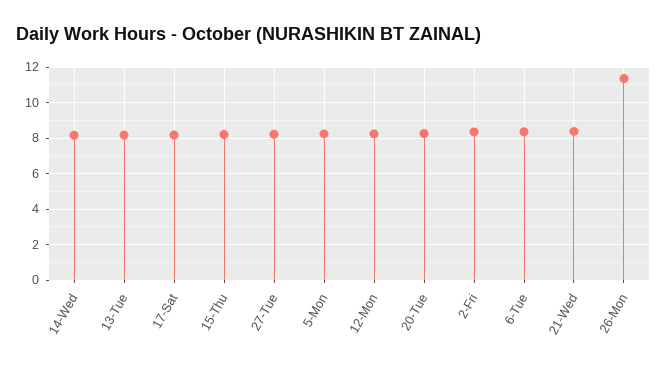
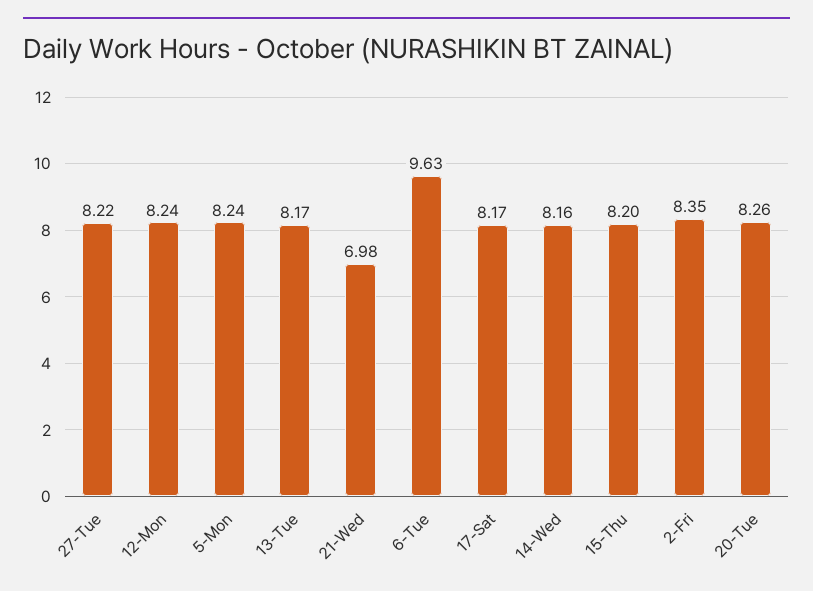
  {
    "14-Wed": 8.16,
    "13-Tue": 8.17,
    "17-Sat": 8.17,
    "15-Thu": 8.2,
    "27-Tue": 8.22,
    "5-Mon": 8.24,
    "12-Mon": 8.24,
    "20-Tue": 8.26,
    "2-Fri": 8.35,
-   "6-Tue": 8.5,
+   "6-Tue": 9.63,
-   "21-Wed": 8.5,
+   "21-Wed": 6.98
-   "26-Mon": 11.5
  }

